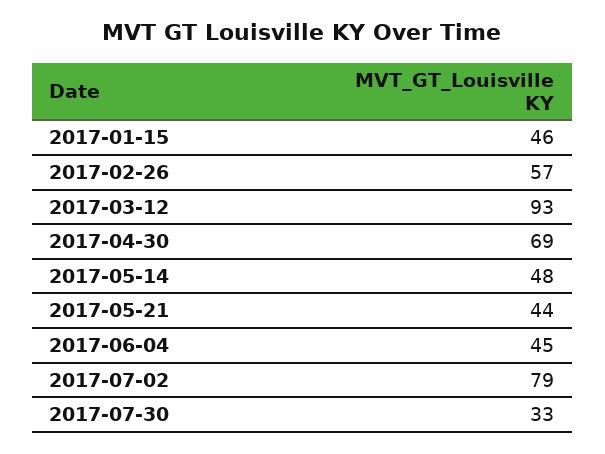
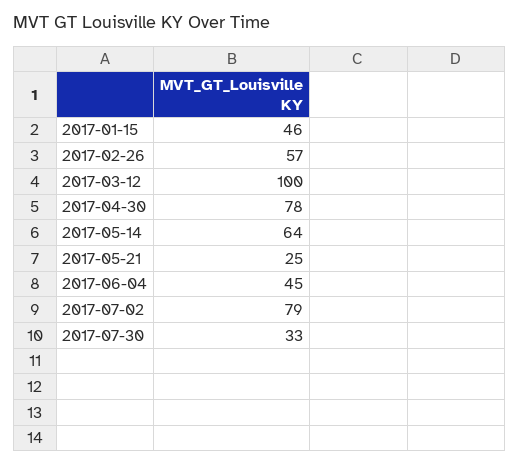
  {
    "2017-01-15": 46,
    "2017-02-26": 57,
-   "2017-03-12": 93,
+   "2017-03-12": 100,
-   "2017-04-30": 69,
+   "2017-04-30": 78,
-   "2017-05-14": 48,
+   "2017-05-14": 64,
-   "2017-05-21": 44,
+   "2017-05-21": 25,
    "2017-06-04": 45,
    "2017-07-02": 79,
    "2017-07-30": 33
  }

